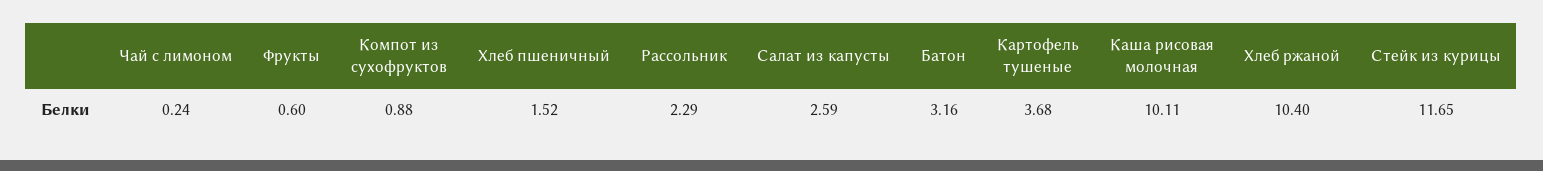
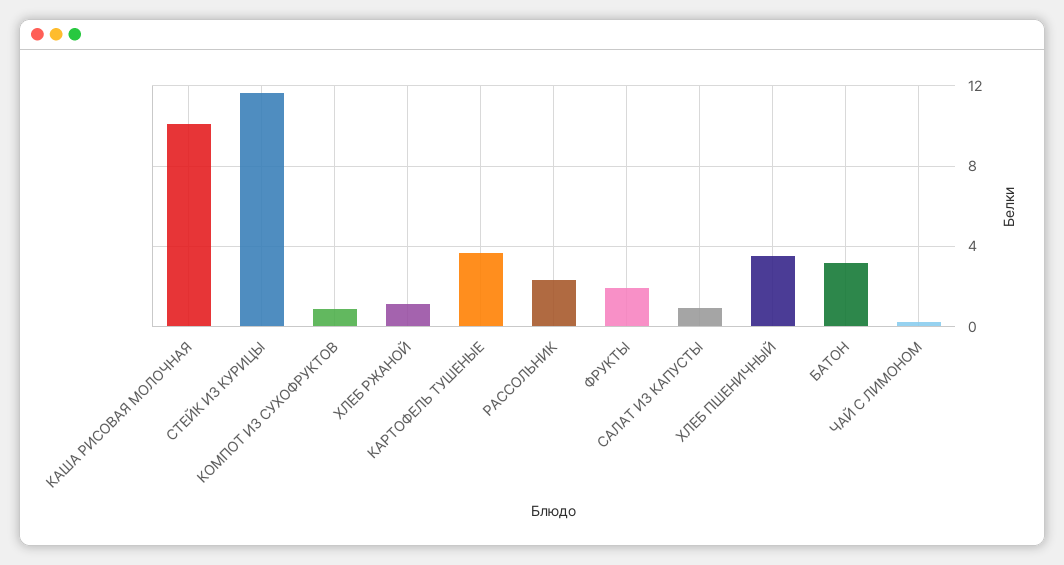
  {
    "Чай с лимоном": 0.24,
-   "Фрукты": 0.6,
+   "Фрукты": 2,
    "Компот из сухофруктов": 0.88,
-   "Хлеб пшеничный": 1.52,
+   "Хлеб пшеничный": 3.5,
    "Рассольник": 2.29,
-   "Салат из капусты": 2.59,
+   "Салат из капусты": 1,
    "Батон": 3.16,
    "Картофель тушеные": 3.68,
    "Каша рисовая молочная": 10.11,
-   "Хлеб ржаной": 10.4,
+   "Хлеб ржаной": 1,
    "Стейк из курицы": 11.65
  }

